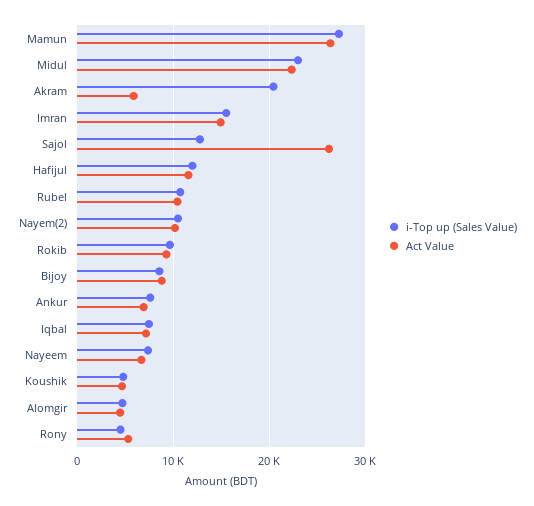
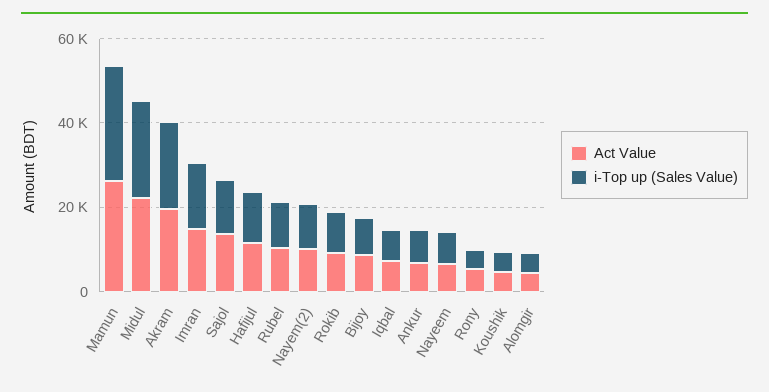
  {
    "i-Top up (Sales Value)": {
      "Mamun": 27000,
      "Midul": 23000,
      "Akram": 20000,
      "Imran": 16000,
      "Sajol": 13000,
      "Hafijul": 12000,
      "Rubel": 11000,
      "Nayem(2)": 11000,
      "Rokib": 10000,
      "Bijoy": 9000,
      "Ankur": 8000,
      "Iqbal": 7000,
      "Nayeem": 7000,
      "Koushik": 5000,
      "Alomgir": 5000,
      "Rony": 5000
    },
    "Act Value": {
      "Mamun": 26000,
      "Midul": 22000,
-     "Akram": 6000,
+     "Akram": 20000,
      "Imran": 15000,
-     "Sajol": 26000,
+     "Sajol": 15000,
      "Hafijul": 12000,
      "Rubel": 10000,
      "Nayem(2)": 10000,
      "Rokib": 9000,
      "Bijoy": 9000,
      "Ankur": 7000,
      "Iqbal": 7000,
      "Nayeem": 7000,
      "Koushik": 5000,
      "Alomgir": 5000,
      "Rony": 5000
    }
  }

